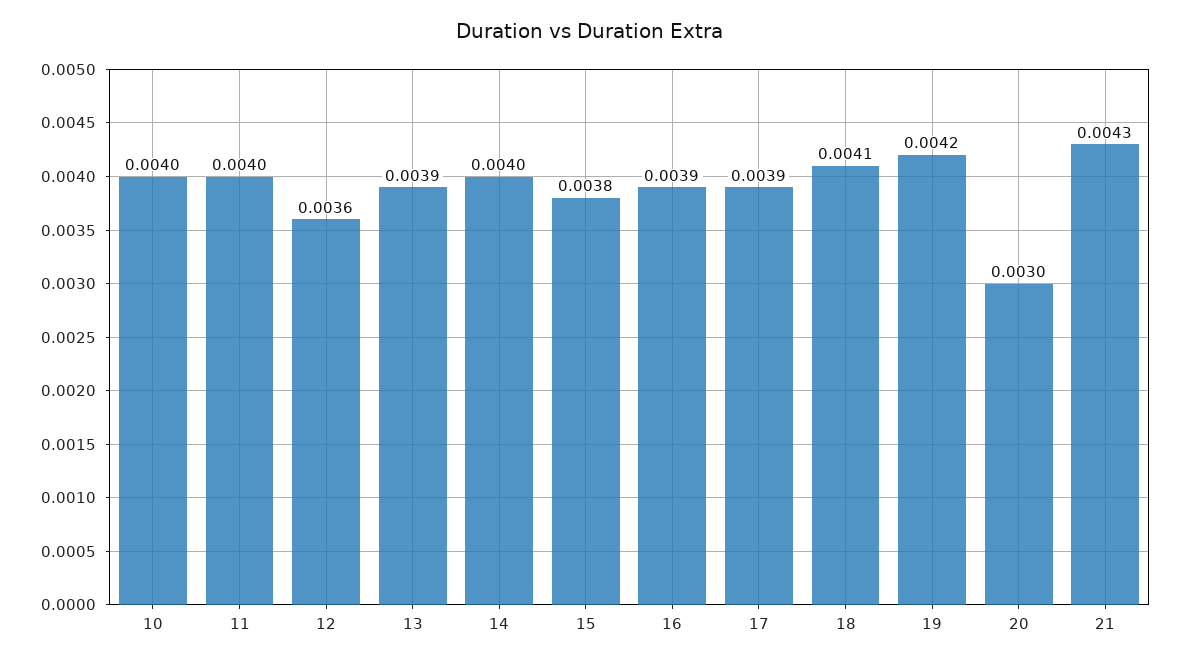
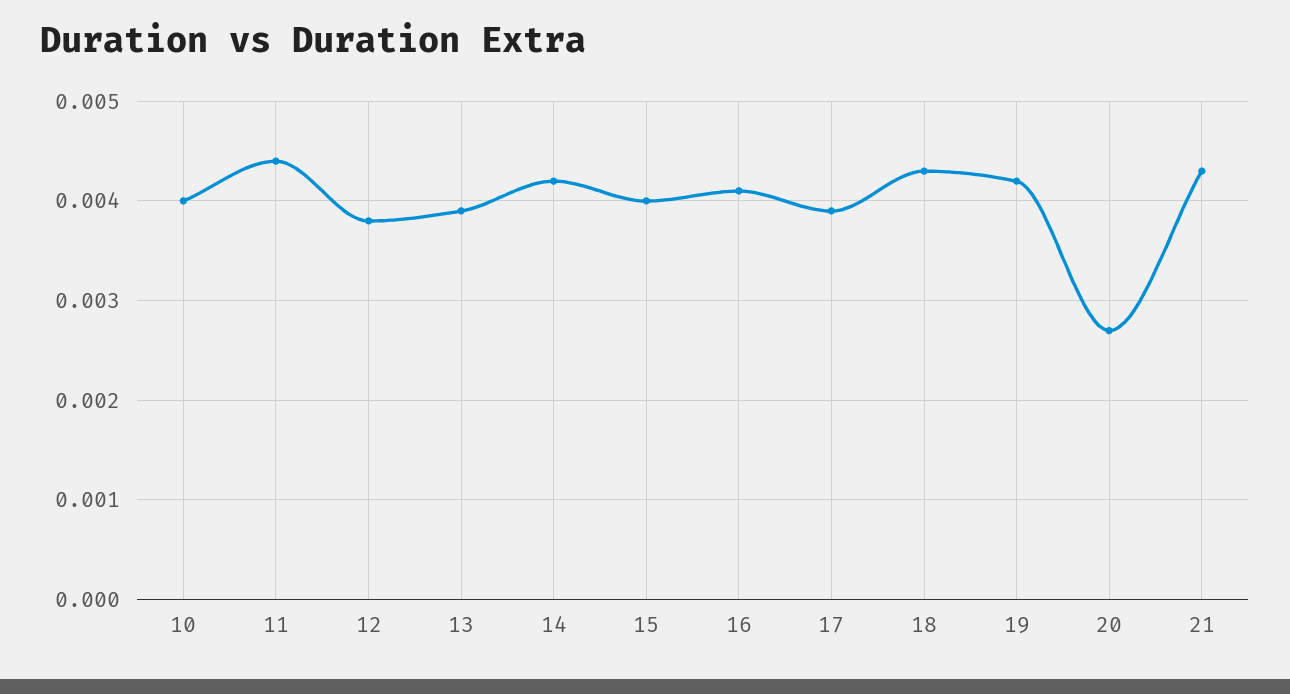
  {
    "10": 0.004,
-   "11": 0.004,
+   "11": 0.0044,
-   "12": 0.0036,
+   "12": 0.0038,
    "13": 0.0039,
-   "14": 0.004,
+   "14": 0.0042,
-   "15": 0.0038,
+   "15": 0.004,
-   "16": 0.0039,
+   "16": 0.0041,
    "17": 0.0039,
-   "18": 0.0041,
+   "18": 0.0043,
    "19": 0.0042,
-   "20": 0.003,
+   "20": 0.0027,
    "21": 0.0043
  }

